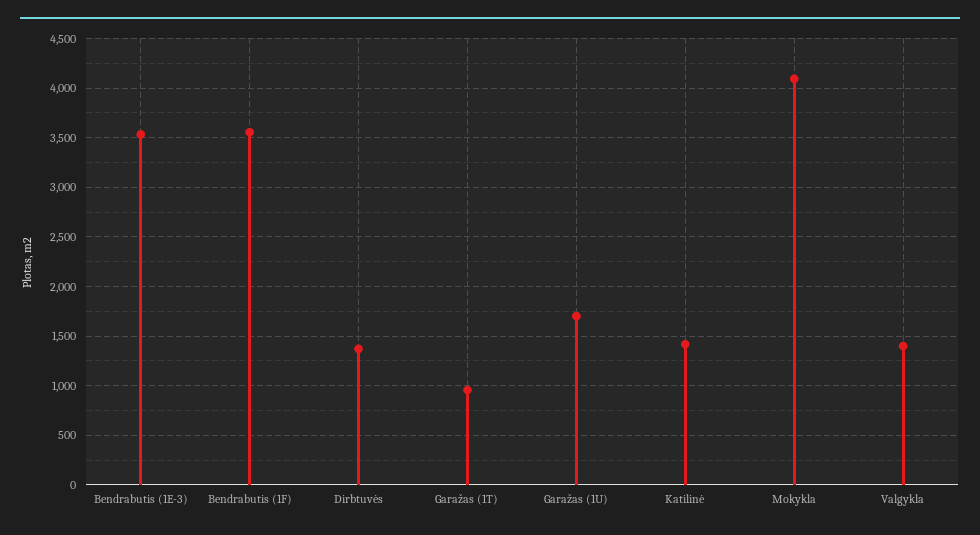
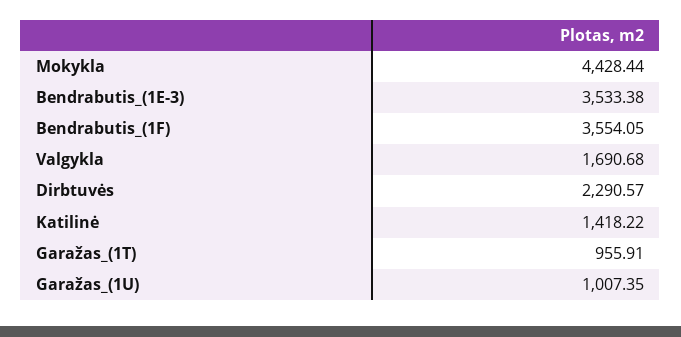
  {
    "Bendrabutis (1E-3)": 3533.38,
    "Bendrabutis (1F)": 3554.05,
-   "Dirbtuvės": 1400,
+   "Dirbtuvės": 2290.57,
    "Garažas (1T)": 955.91,
-   "Garažas (1U)": 1700,
+   "Garažas (1U)": 1007.35,
    "Katilinė": 1418.22,
-   "Mokykla": 4100,
+   "Mokykla": 4428.44,
-   "Valgykla": 1400
+   "Valgykla": 1690.68
  }

